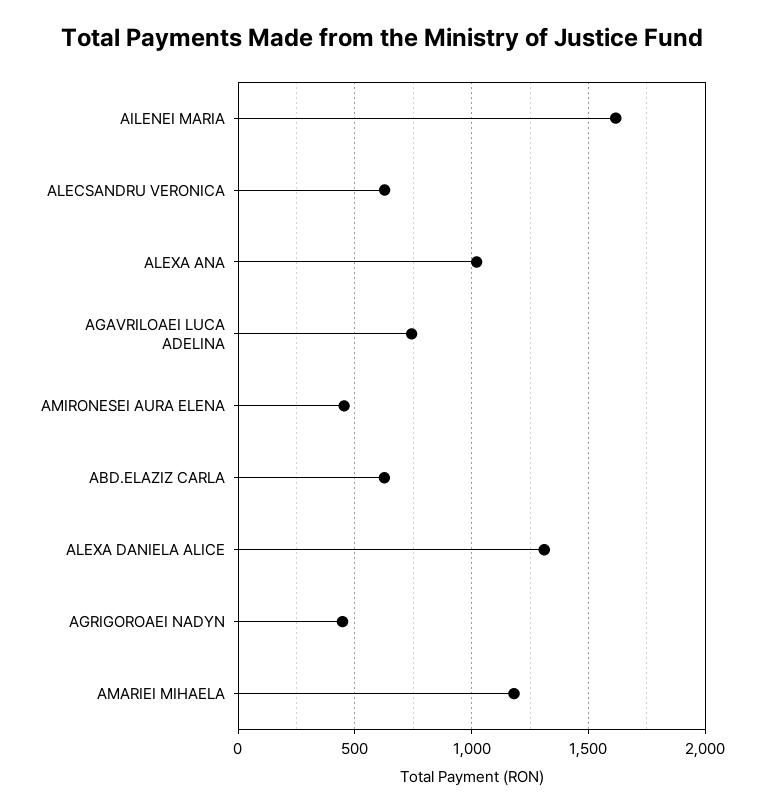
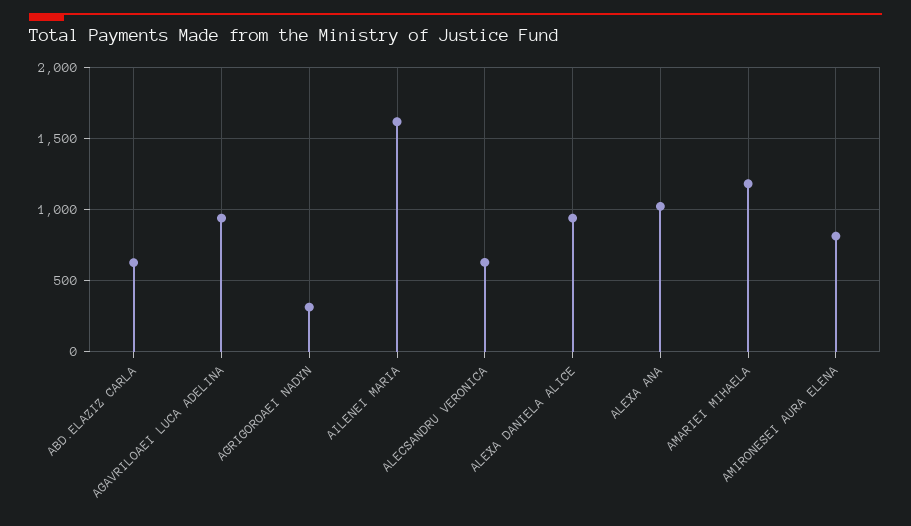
  {
    "AILENEI MARIA": 1600,
    "ALECSANDRU VERONICA": 650,
    "ALEXA ANA": 1000,
-   "AGAVRILOAEI LUCA ADELINA": 750,
+   "AGAVRILOAEI LUCA ADELINA": 950,
-   "AMIRONESEI AURA ELENA": 450,
+   "AMIRONESEI AURA ELENA": 800,
    "ABD.ELAZIZ CARLA": 650,
-   "ALEXA DANIELA ALICE": 1300,
+   "ALEXA DANIELA ALICE": 950,
-   "AGRIGOROAEI NADYN": 450,
+   "AGRIGOROAEI NADYN": 300,
    "AMARIEI MIHAELA": 1200
  }

